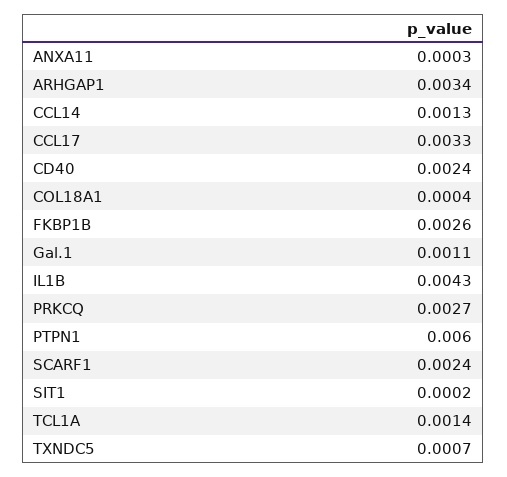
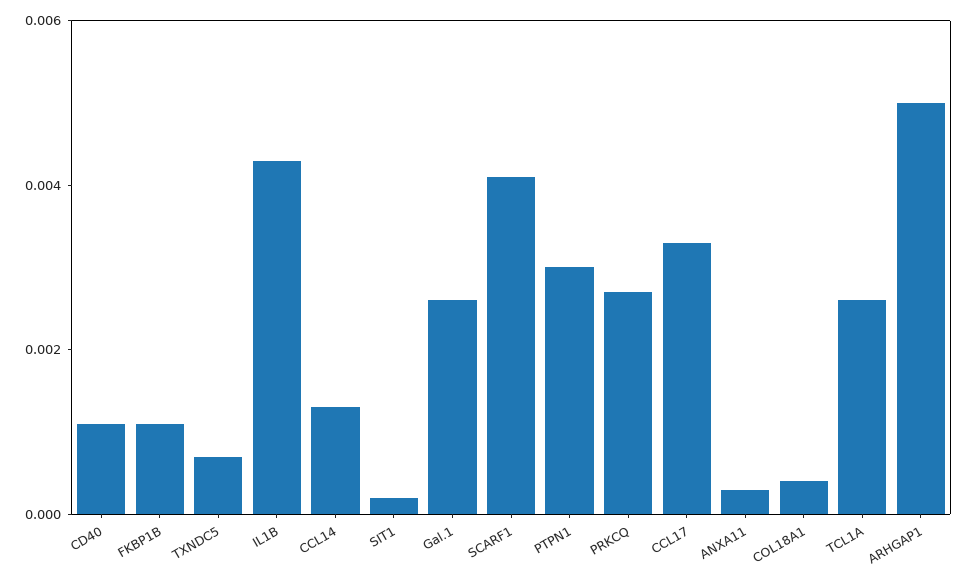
  {
    "ANXA11": 0.0003,
-   "ARHGAP1": 0.0034,
+   "ARHGAP1": 0.005,
    "CCL14": 0.0013,
    "CCL17": 0.0033,
-   "CD40": 0.0024,
+   "CD40": 0.001,
    "COL18A1": 0.0004,
-   "FKBP1B": 0.0026,
+   "FKBP1B": 0.001,
-   "Gal.1": 0.0011,
+   "Gal.1": 0.0025,
    "IL1B": 0.0043,
    "PRKCQ": 0.0027,
-   "PTPN1": 0.006,
+   "PTPN1": 0.003,
-   "SCARF1": 0.0024,
+   "SCARF1": 0.004,
    "SIT1": 0.0002,
-   "TCL1A": 0.0014,
+   "TCL1A": 0.0025,
    "TXNDC5": 0.0007
  }

